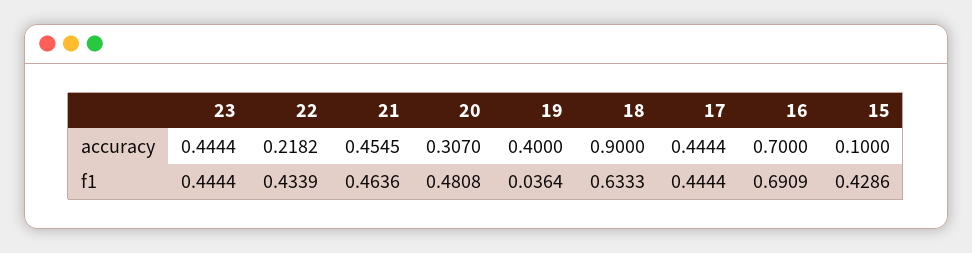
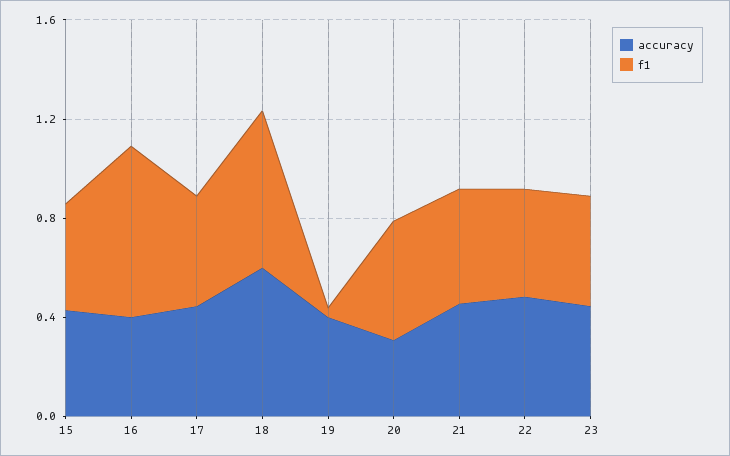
  {
    "accuracy": {
      "23": 0.4444,
-     "22": 0.2182,
+     "22": 0.5,
      "21": 0.4545,
      "20": 0.307,
      "19": 0.4,
-     "18": 0.9,
+     "18": 0.6,
      "17": 0.4444,
-     "16": 0.7,
+     "16": 0.4,
-     "15": 0.1
+     "15": 0.4
    },
    "f1": {
      "23": 0.4444,
      "22": 0.4339,
      "21": 0.4636,
      "20": 0.4808,
      "19": 0.0364,
      "18": 0.6333,
      "17": 0.4444,
      "16": 0.6909,
      "15": 0.4286
    }
  }

